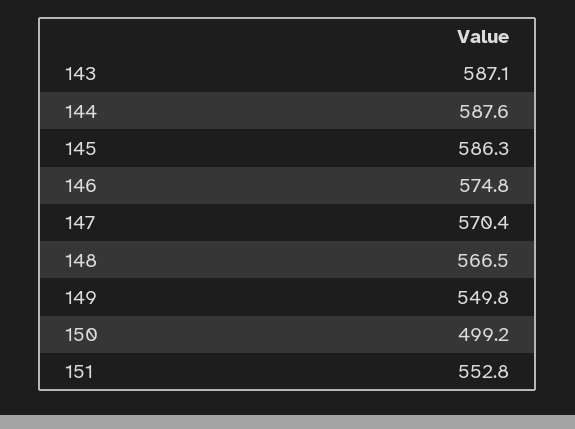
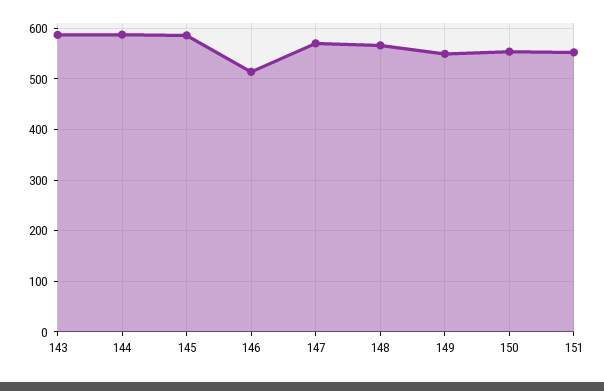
  {
    "143": 587.1,
    "144": 587.6,
    "145": 586.3,
-   "146": 574.8,
+   "146": 520,
    "147": 570.4,
    "148": 566.5,
    "149": 549.8,
-   "150": 499.2,
+   "150": 560,
    "151": 552.8
  }

